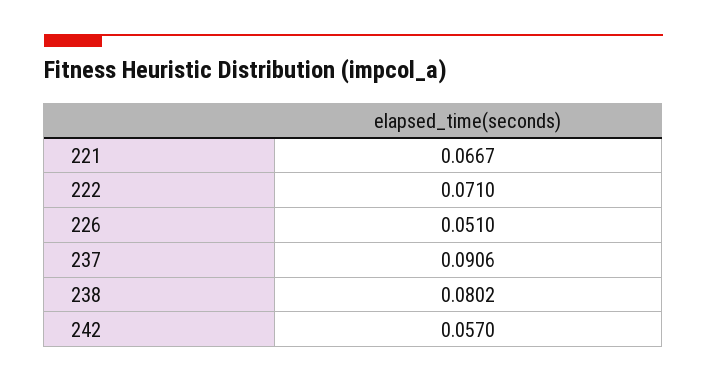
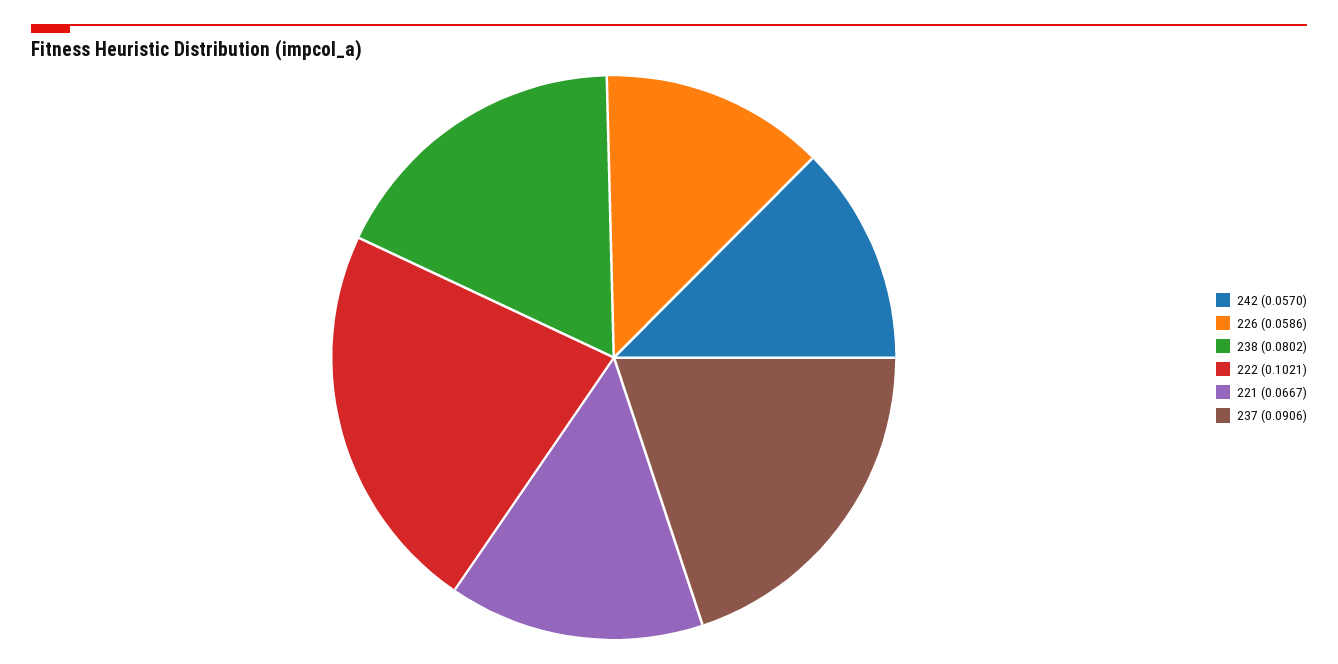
  {
    "221": 0.0667,
-   "222": 0.071,
+   "222": 0.1021,
-   "226": 0.051,
+   "226": 0.0586,
    "237": 0.0906,
    "238": 0.0802,
    "242": 0.057
  }

